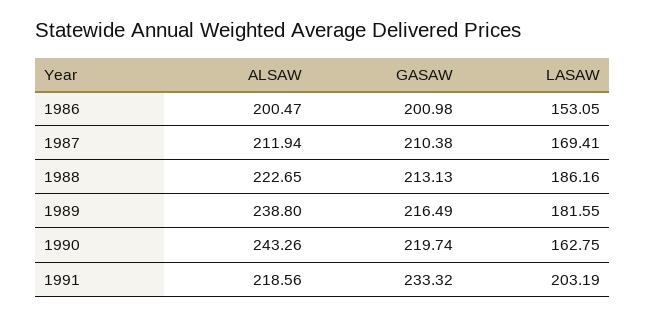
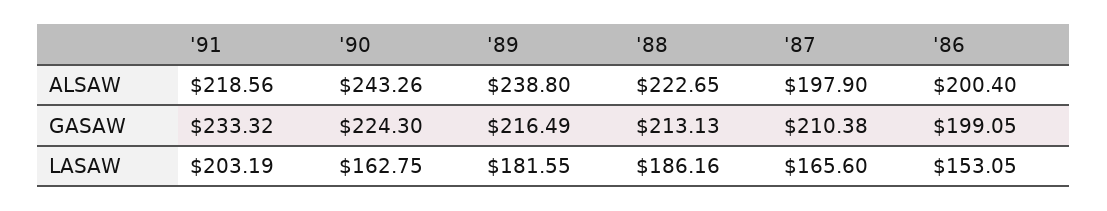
  {
    "ALSAW": {
-     "1986": 200.47,
+     "1986": 200.4,
-     "1987": 211.94,
+     "1987": 197.9,
      "1988": 222.65,
      "1989": 238.8,
      "1990": 243.26,
      "1991": 218.56
    },
    "GASAW": {
-     "1986": 200.98,
+     "1986": 199.05,
      "1987": 210.38,
      "1988": 213.13,
      "1989": 216.49,
-     "1990": 219.74,
+     "1990": 224.3,
      "1991": 233.32
    },
    "LASAW": {
      "1986": 153.05,
-     "1987": 169.41,
+     "1987": 165.6,
      "1988": 186.16,
      "1989": 181.55,
      "1990": 162.75,
      "1991": 203.19
    }
  }

